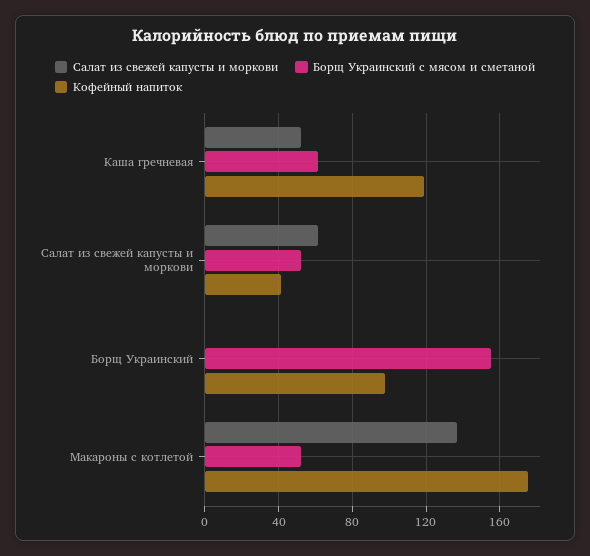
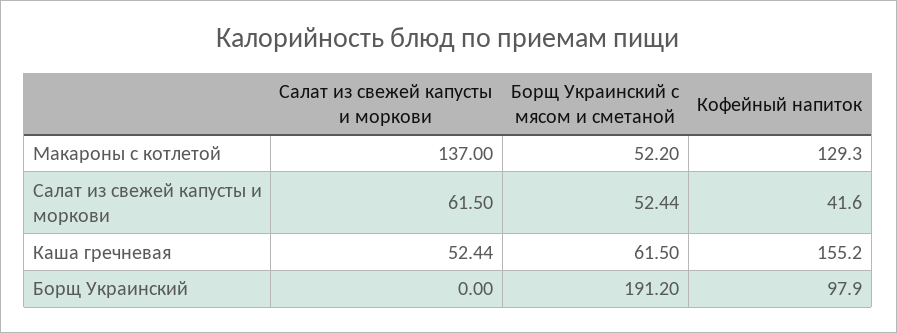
  {
    "Салат из свежей капусты и моркови": {
      "Каша гречневая": 52.44,
      "Салат из свежей капусты и моркови": 61.5,
      "Борщ Украинский": 0,
      "Макароны с котлетой": 137
    },
    "Борщ Украинский с мясом и сметаной": {
      "Каша гречневая": 61.5,
      "Салат из свежей капусты и моркови": 52.44,
-     "Борщ Украинский": 155,
+     "Борщ Украинский": 191.2,
      "Макароны с котлетой": 52.2
    },
    "Кофейный напиток": {
-     "Каша гречневая": 120,
+     "Каша гречневая": 155.2,
      "Салат из свежей капусты и моркови": 41.6,
      "Борщ Украинский": 97.9,
-     "Макароны с котлетой": 175
+     "Макароны с котлетой": 129.3
    }
  }

